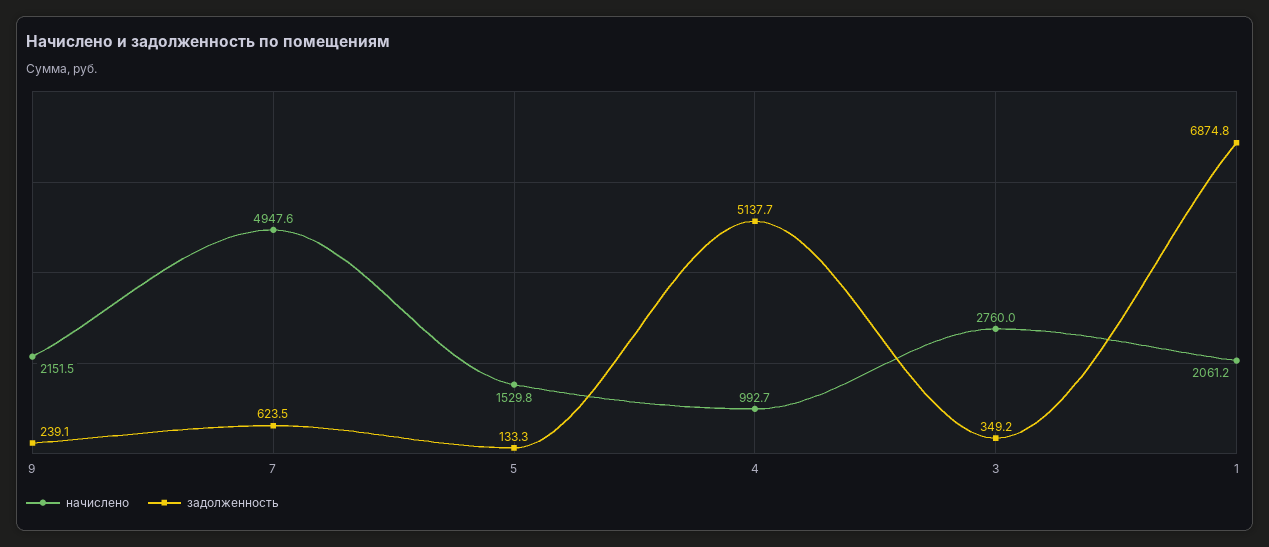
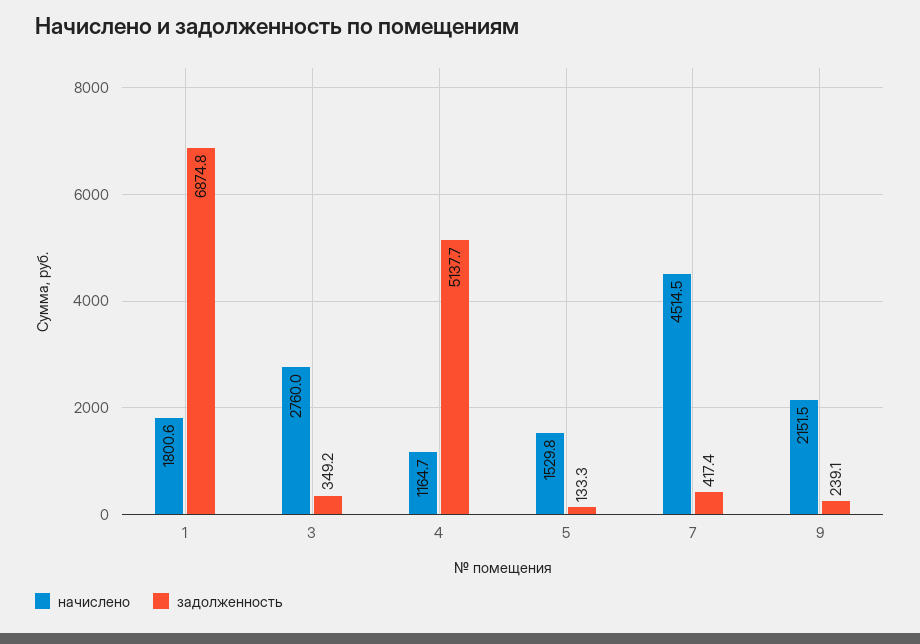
  {
    "начислено": {
      "9": 2151.5,
-     "7": 4947.6,
+     "7": 4514.5,
      "5": 1529.8,
-     "4": 992.7,
+     "4": 1164.7,
      "3": 2760,
-     "1": 2061.2
+     "1": 1800.6
    },
    "задолженность": {
      "9": 239.1,
-     "7": 623.5,
+     "7": 417.4,
      "5": 133.3,
      "4": 5137.7,
      "3": 349.2,
      "1": 6874.8
    }
  }

